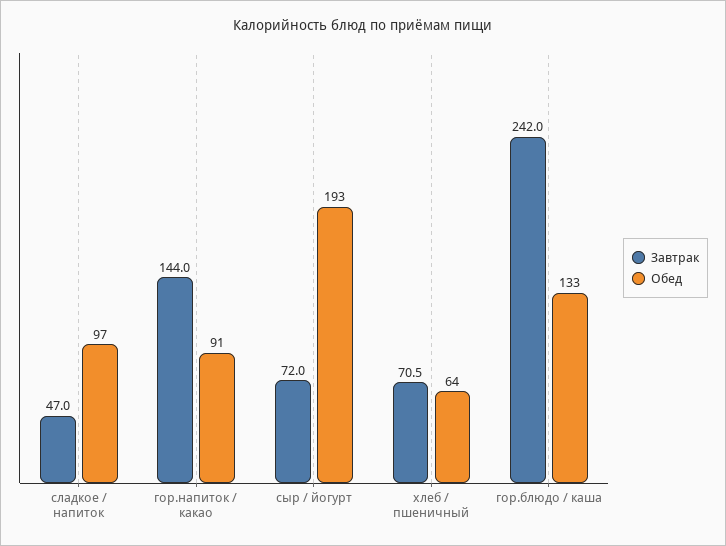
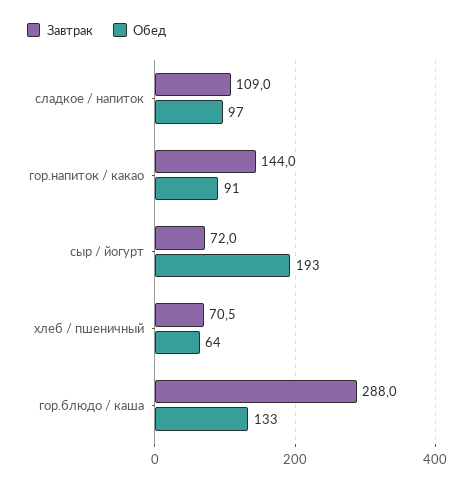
  {
    "Завтрак": {
-     "сладкое / напиток": 47,
+     "сладкое / напиток": 109,
      "гор.напиток / какао": 144,
      "сыр / йогурт": 72,
      "хлеб / пшеничный": 70.5,
-     "гор.блюдо / каша": 242
+     "гор.блюдо / каша": 288
    },
    "Обед": {
      "сладкое / напиток": 97,
      "гор.напиток / какао": 91,
      "сыр / йогурт": 193,
      "хлеб / пшеничный": 64,
      "гор.блюдо / каша": 133
    }
  }

